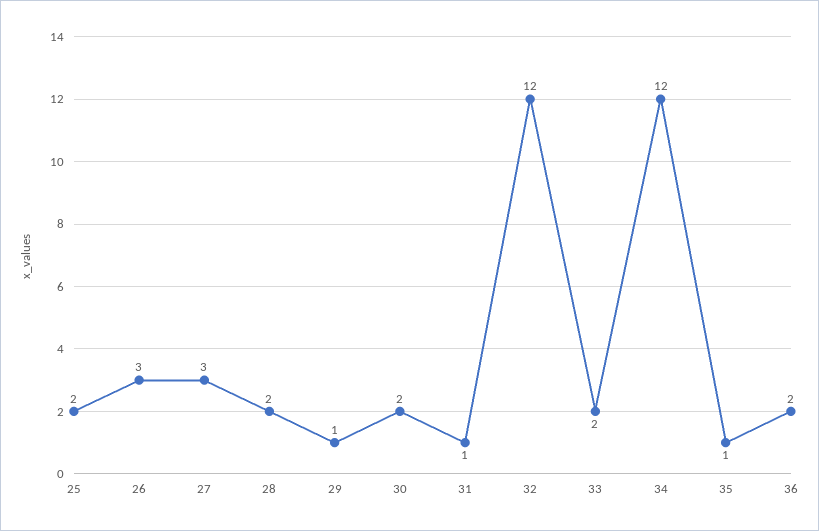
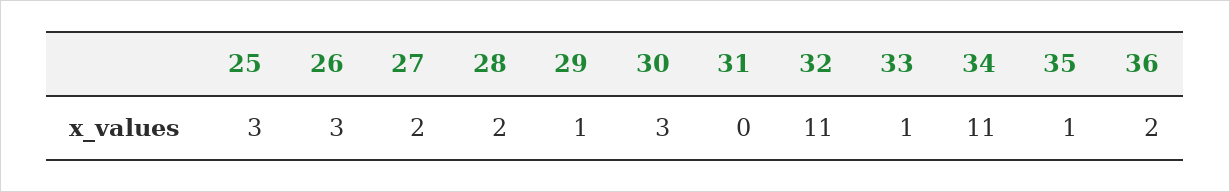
  {
-   "25": 2,
+   "25": 3,
    "26": 3,
-   "27": 3,
+   "27": 2,
    "28": 2,
    "29": 1,
-   "30": 2,
+   "30": 3,
-   "31": 1,
+   "31": 0,
-   "32": 12,
+   "32": 11,
-   "33": 2,
+   "33": 1,
-   "34": 12,
+   "34": 11,
    "35": 1,
    "36": 2
  }

